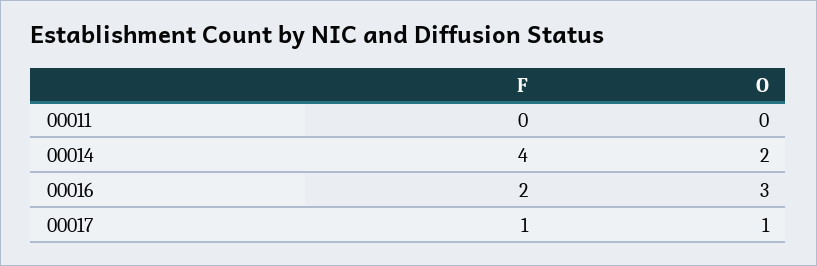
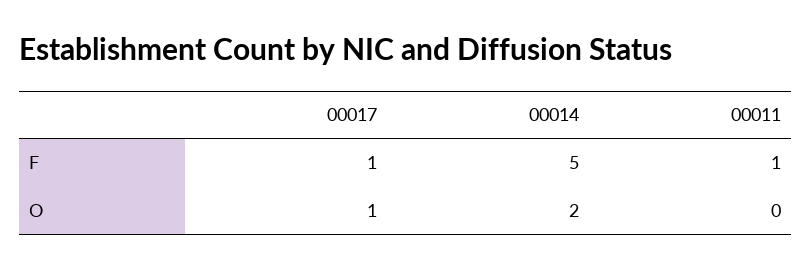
  {
    "F": {
-     "00011": 0,
+     "00011": 1,
-     "00014": 4,
+     "00014": 5,
-     "00016": 2,
      "00017": 1
    },
    "O": {
      "00011": 0,
      "00014": 2,
-     "00016": 3,
      "00017": 1
    }
  }

